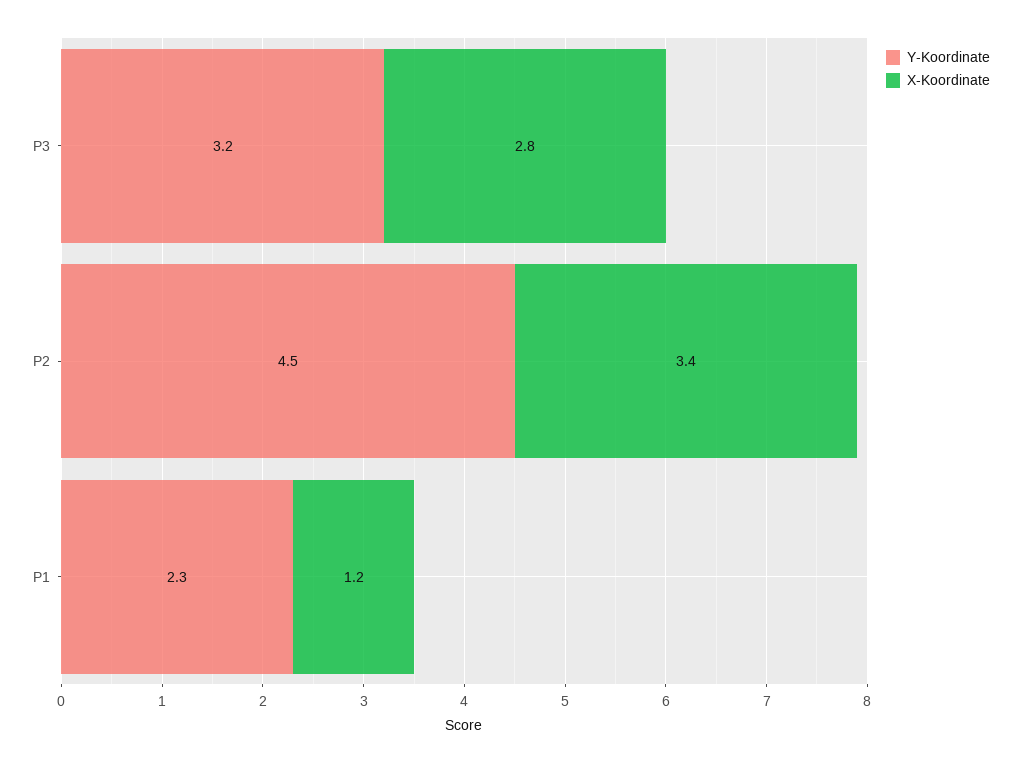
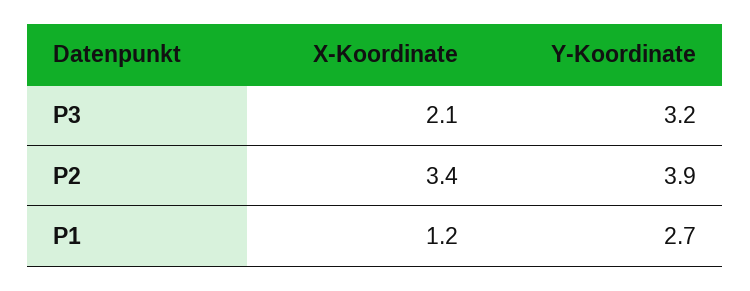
  {
    "Y-Koordinate": {
      "P3": 3.2,
-     "P2": 4.5,
+     "P2": 3.9,
-     "P1": 2.3
+     "P1": 2.7
    },
    "X-Koordinate": {
-     "P3": 2.8,
+     "P3": 2.1,
      "P2": 3.4,
      "P1": 1.2
    }
  }

